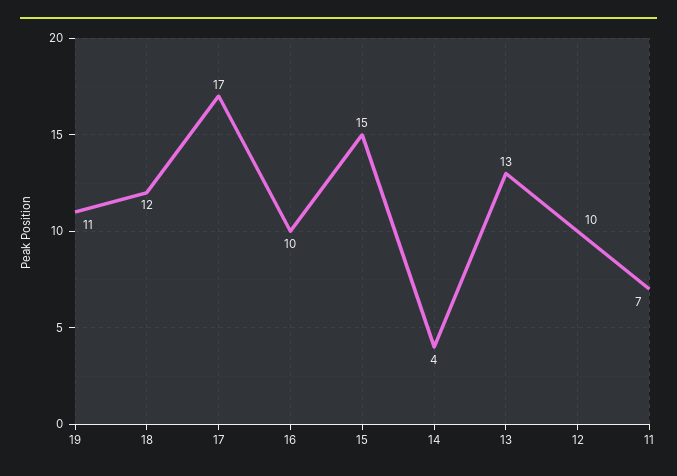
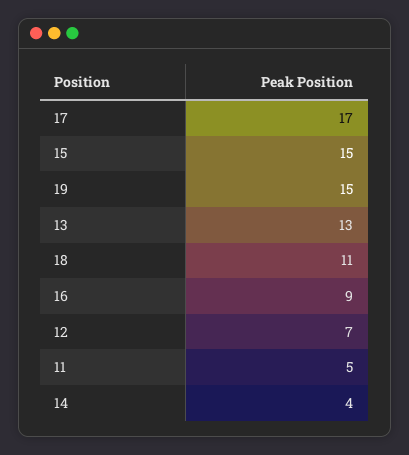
  {
-   "19": 11,
+   "19": 15,
-   "18": 12,
+   "18": 11,
    "17": 17,
-   "16": 10,
+   "16": 9,
    "15": 15,
    "14": 4,
    "13": 13,
-   "12": 10,
+   "12": 7,
-   "11": 7
+   "11": 5
  }

